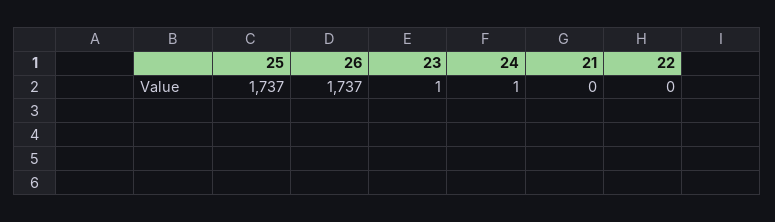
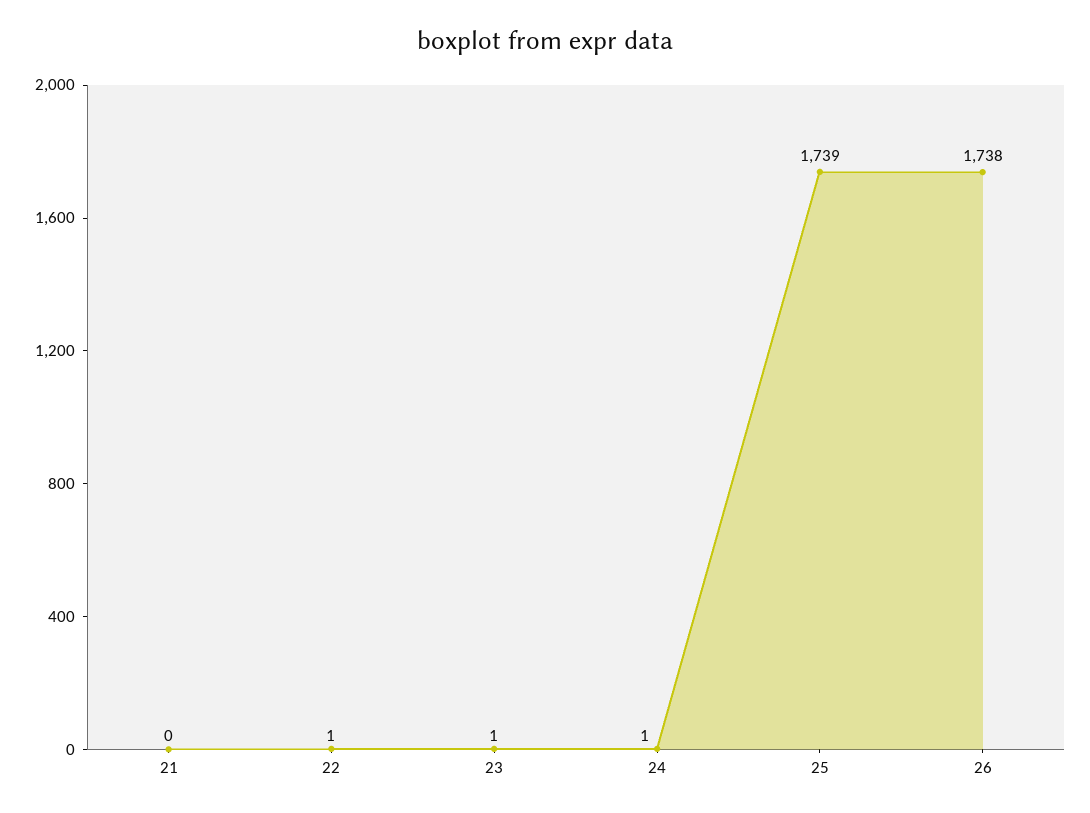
  {
-   "25": 1737,
+   "25": 1739,
-   "26": 1737,
+   "26": 1738,
    "23": 1,
    "24": 1,
    "21": 0,
-   "22": 0
+   "22": 1
  }

